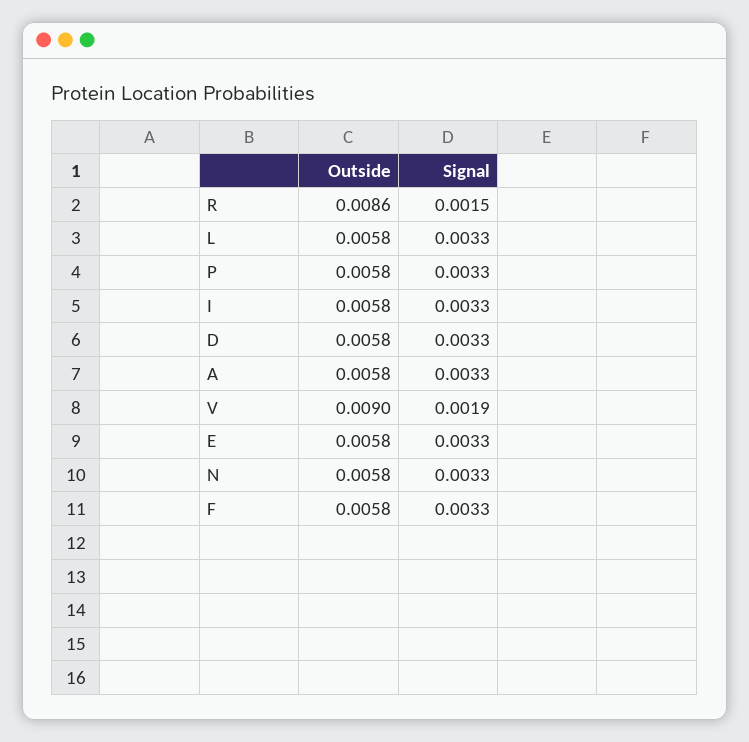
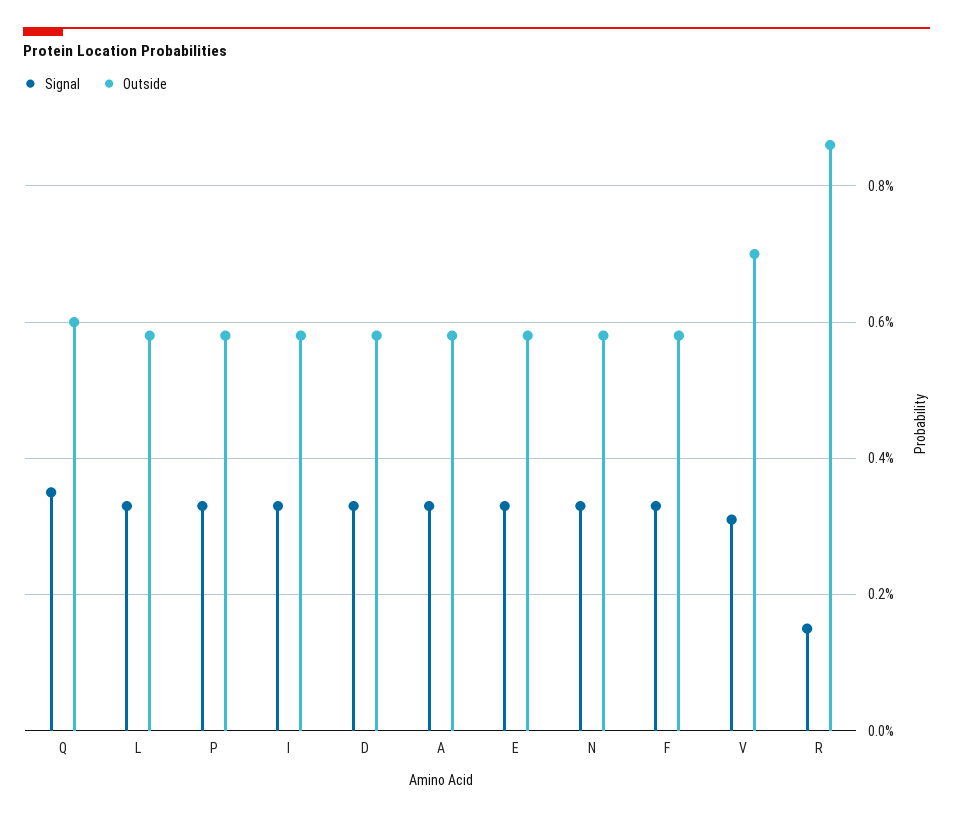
  {
    "Outside": {
      "R": 0.0086,
      "L": 0.0058,
      "P": 0.0058,
      "I": 0.0058,
      "D": 0.0058,
      "A": 0.0058,
-     "V": 0.009,
+     "V": 0.007,
      "E": 0.0058,
      "N": 0.0058,
-     "F": 0.0058
+     "F": 0.0058,
+     "Q": 0.006
    },
    "Signal": {
      "R": 0.0015,
      "L": 0.0033,
      "P": 0.0033,
      "I": 0.0033,
      "D": 0.0033,
      "A": 0.0033,
-     "V": 0.0019,
+     "V": 0.003,
      "E": 0.0033,
      "N": 0.0033,
-     "F": 0.0033
+     "F": 0.0033,
+     "Q": 0.0035
    }
  }

